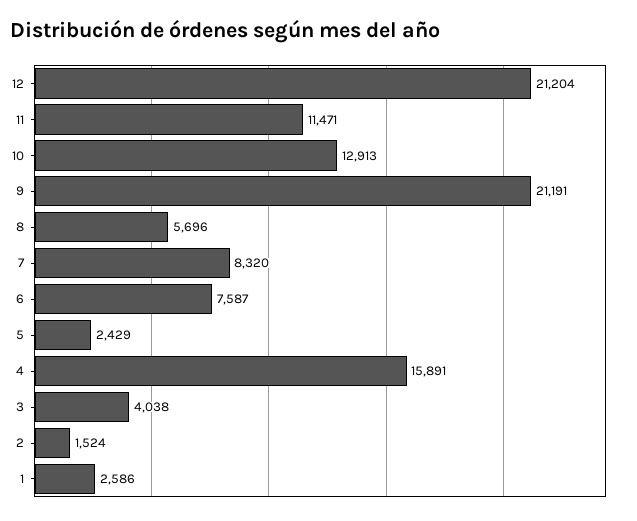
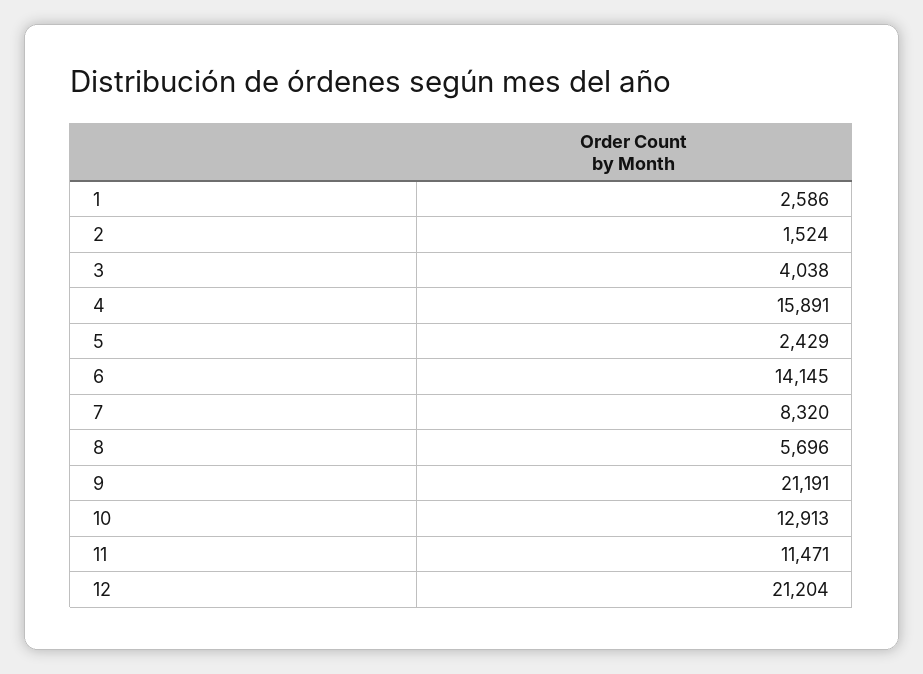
  {
    "12": 21204,
    "11": 11471,
    "10": 12913,
    "9": 21191,
    "8": 5696,
    "7": 8320,
-   "6": 7587,
+   "6": 14145,
    "5": 2429,
    "4": 15891,
    "3": 4038,
    "2": 1524,
    "1": 2586
  }

